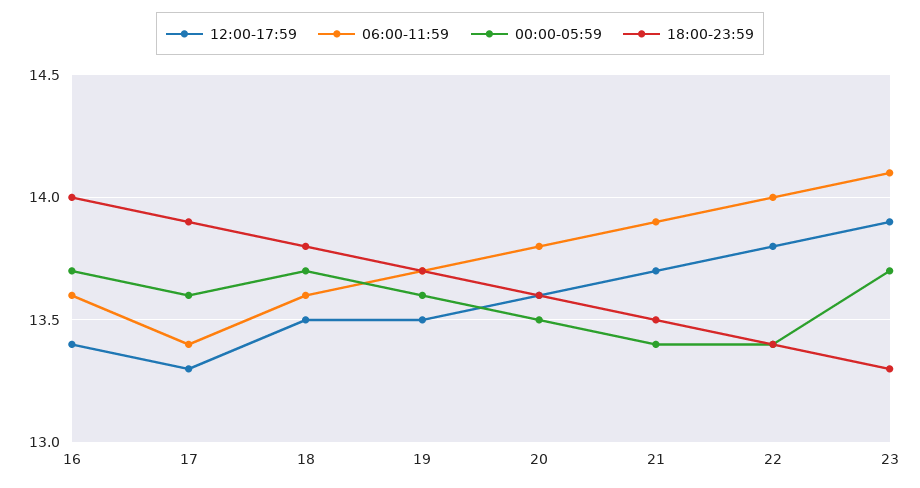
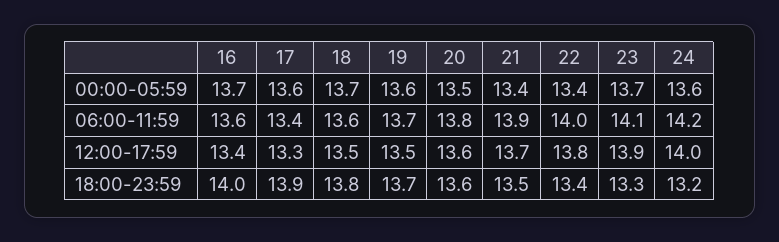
  {
    "12:00-17:59": {
      "16": 13.4,
      "17": 13.3,
      "18": 13.5,
      "19": 13.5,
      "20": 13.6,
      "21": 13.7,
      "22": 13.8,
-     "23": 13.9
+     "23": 13.9,
+     "24": 14
    },
    "06:00-11:59": {
      "16": 13.6,
      "17": 13.4,
      "18": 13.6,
      "19": 13.7,
      "20": 13.8,
      "21": 13.9,
      "22": 14,
-     "23": 14.1
+     "23": 14.1,
+     "24": 14.2
    },
    "00:00-05:59": {
      "16": 13.7,
      "17": 13.6,
      "18": 13.7,
      "19": 13.6,
      "20": 13.5,
      "21": 13.4,
      "22": 13.4,
-     "23": 13.7
+     "23": 13.7,
+     "24": 13.6
    },
    "18:00-23:59": {
      "16": 14,
      "17": 13.9,
      "18": 13.8,
      "19": 13.7,
      "20": 13.6,
      "21": 13.5,
      "22": 13.4,
-     "23": 13.3
+     "23": 13.3,
+     "24": 13.2
    }
  }

